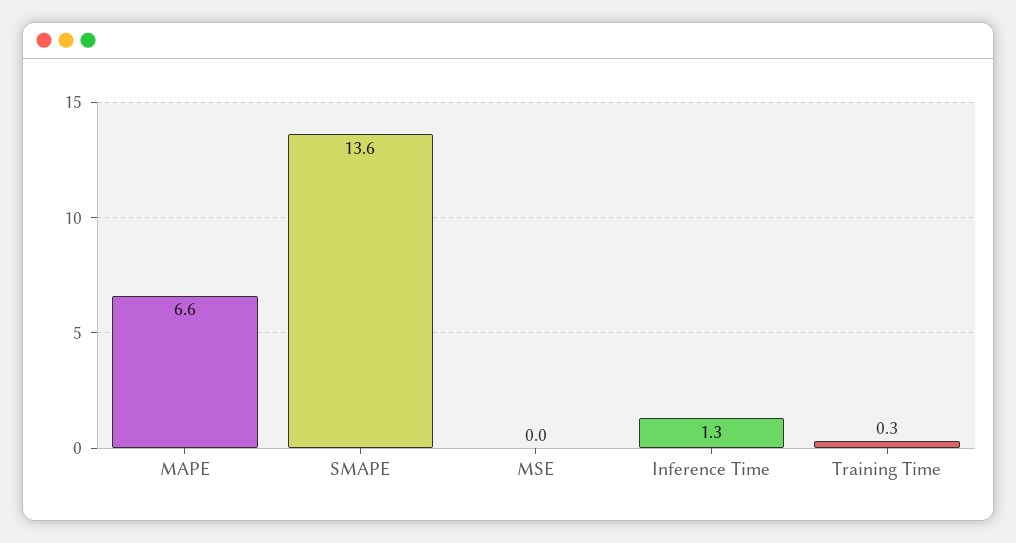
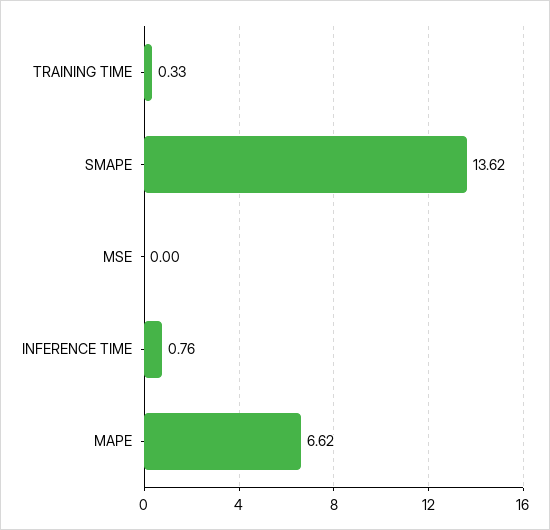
  {
    "MAPE": 6.62,
    "SMAPE": 13.62,
    "MSE": 0,
-   "Inference Time": 1.3,
+   "Inference Time": 0.76,
    "Training Time": 0.33
  }

